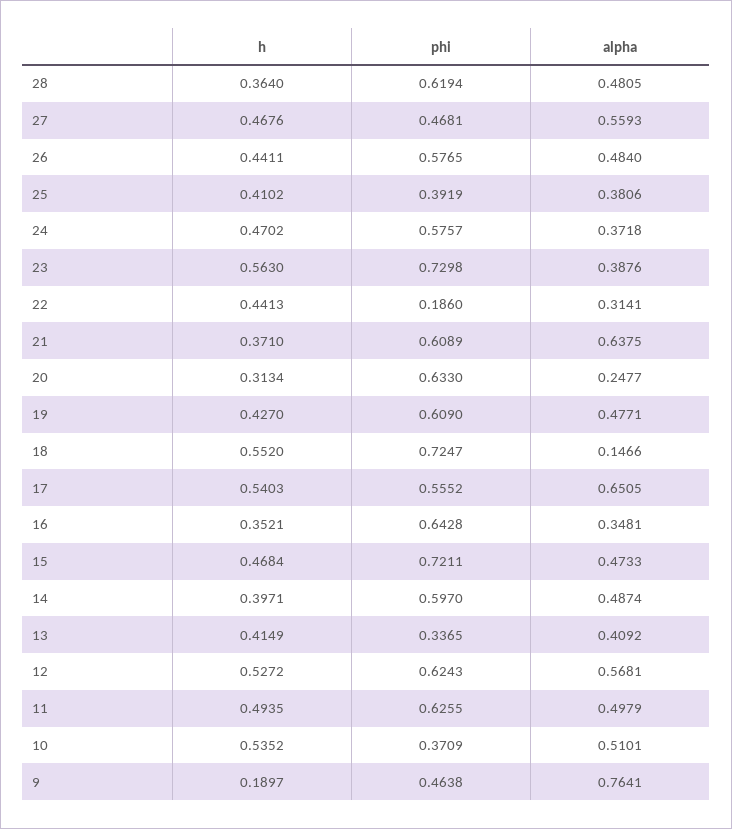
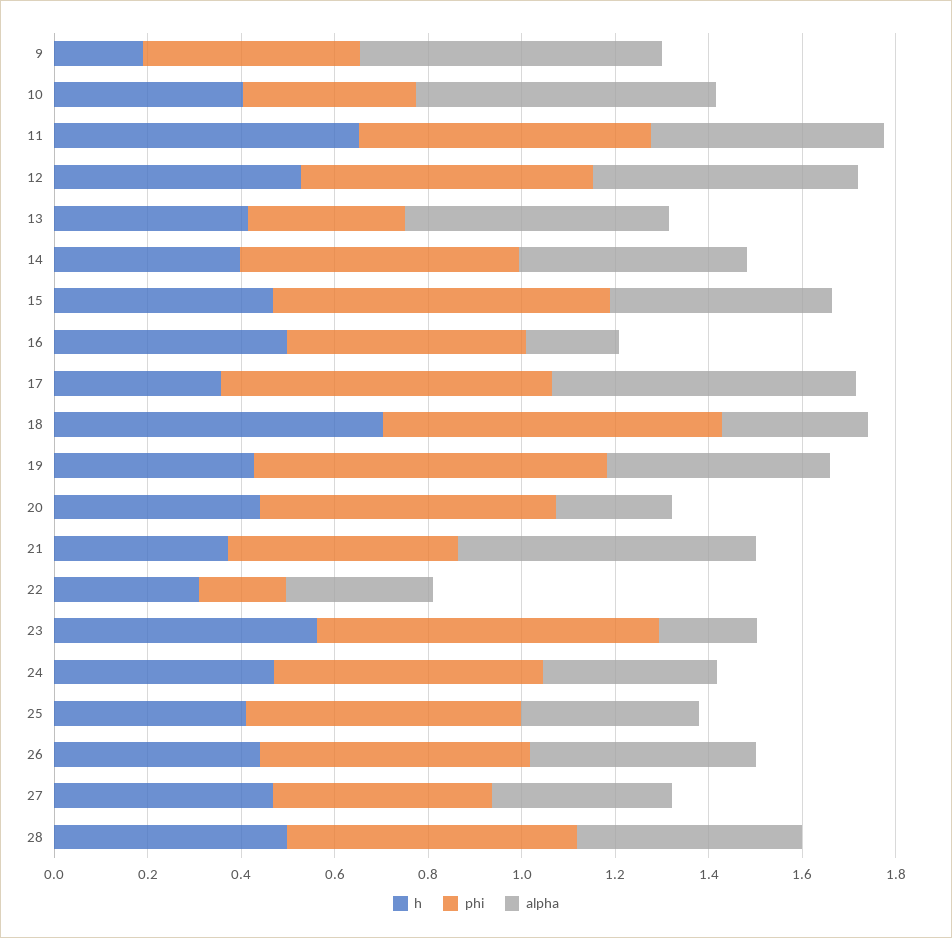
  {
    "h": {
-     "28": 0.364,
+     "28": 0.5,
      "27": 0.4676,
      "26": 0.4411,
      "25": 0.4102,
      "24": 0.4702,
      "23": 0.563,
-     "22": 0.4413,
+     "22": 0.3,
      "21": 0.371,
-     "20": 0.3134,
+     "20": 0.45,
      "19": 0.427,
-     "18": 0.552,
+     "18": 0.7,
-     "17": 0.5403,
+     "17": 0.35,
-     "16": 0.3521,
+     "16": 0.5,
      "15": 0.4684,
      "14": 0.3971,
      "13": 0.4149,
      "12": 0.5272,
-     "11": 0.4935,
+     "11": 0.65,
-     "10": 0.5352,
+     "10": 0.4,
      "9": 0.1897
    },
    "phi": {
      "28": 0.6194,
      "27": 0.4681,
      "26": 0.5765,
-     "25": 0.3919,
+     "25": 0.6,
      "24": 0.5757,
      "23": 0.7298,
      "22": 0.186,
-     "21": 0.6089,
+     "21": 0.5,
      "20": 0.633,
-     "19": 0.609,
+     "19": 0.75,
      "18": 0.7247,
-     "17": 0.5552,
+     "17": 0.7,
-     "16": 0.6428,
+     "16": 0.5,
      "15": 0.7211,
      "14": 0.597,
      "13": 0.3365,
      "12": 0.6243,
      "11": 0.6255,
      "10": 0.3709,
      "9": 0.4638
    },
    "alpha": {
      "28": 0.4805,
-     "27": 0.5593,
+     "27": 0.4,
      "26": 0.484,
      "25": 0.3806,
      "24": 0.3718,
-     "23": 0.3876,
+     "23": 0.2,
      "22": 0.3141,
      "21": 0.6375,
      "20": 0.2477,
      "19": 0.4771,
-     "18": 0.1466,
+     "18": 0.3,
      "17": 0.6505,
-     "16": 0.3481,
+     "16": 0.2,
      "15": 0.4733,
      "14": 0.4874,
-     "13": 0.4092,
+     "13": 0.55,
      "12": 0.5681,
      "11": 0.4979,
-     "10": 0.5101,
+     "10": 0.65,
-     "9": 0.7641
+     "9": 0.65
    }
  }

